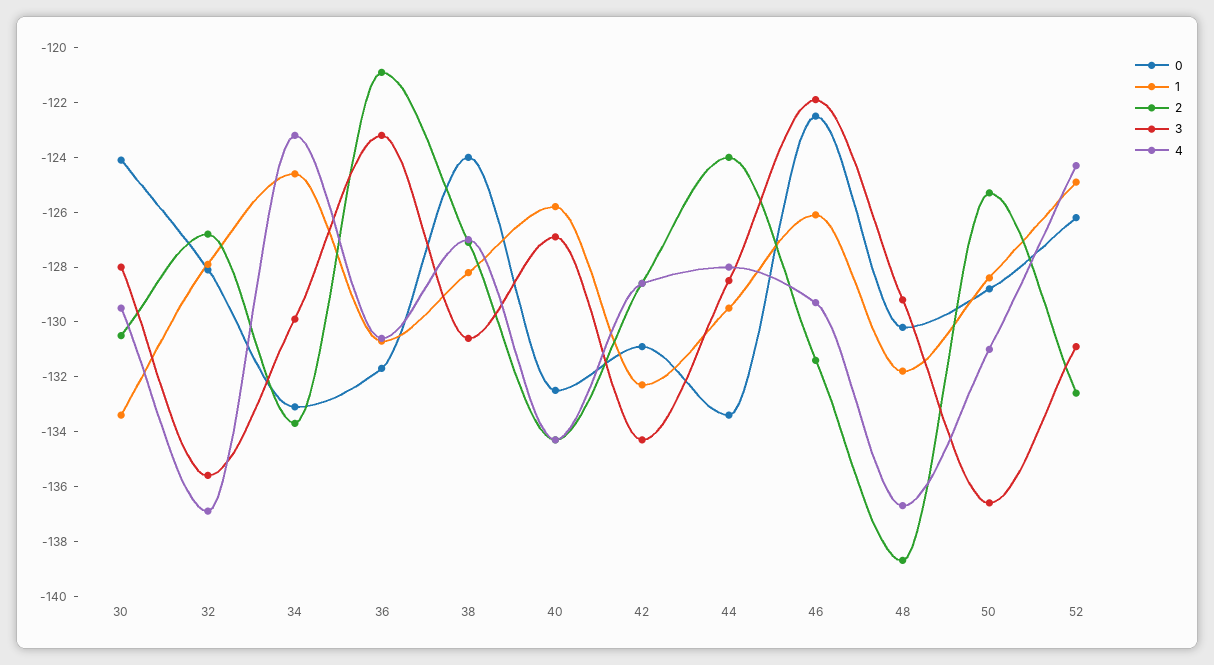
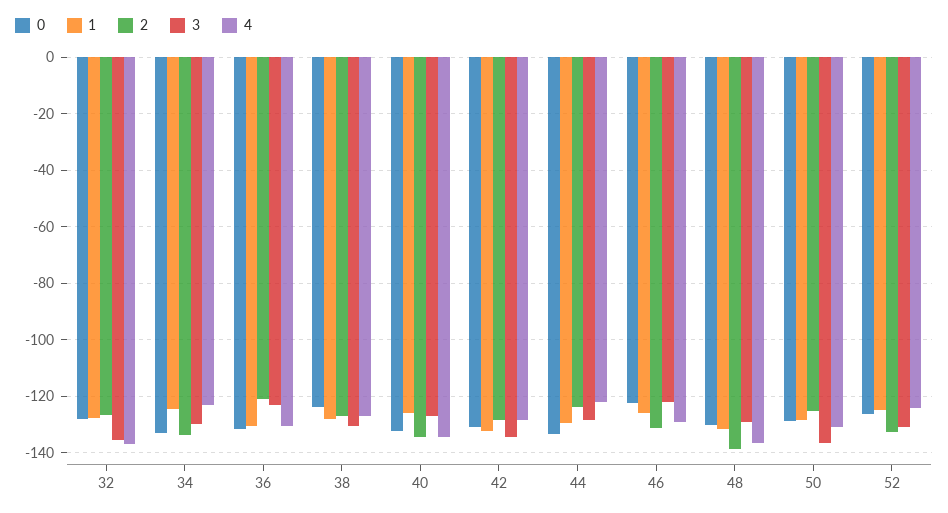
  {
    "0": {
-     "30": -124,
      "32": -128,
      "34": -133,
      "36": -131.5,
      "38": -124,
      "40": -132.5,
      "42": -131,
      "44": -133.5,
      "46": -122.5,
      "48": -130,
      "50": -129,
      "52": -126
    },
    "1": {
-     "30": -133.5,
      "32": -128,
      "34": -124.5,
      "36": -130.5,
      "38": -128,
      "40": -126,
      "42": -132.5,
      "44": -129.5,
      "46": -126,
      "48": -132,
      "50": -128.5,
      "52": -125
    },
    "2": {
-     "30": -130.5,
      "32": -127,
      "34": -133.5,
      "36": -121,
      "38": -127,
      "40": -134.5,
      "42": -128.5,
      "44": -124,
      "46": -131.5,
      "48": -138.5,
      "50": -125.5,
      "52": -132.5
    },
    "3": {
-     "30": -128,
      "32": -135.5,
      "34": -130,
      "36": -123,
      "38": -130.5,
      "40": -127,
      "42": -134.5,
      "44": -128.5,
      "46": -122,
      "48": -129,
      "50": -136.5,
      "52": -131
    },
    "4": {
-     "30": -129.5,
      "32": -137,
      "34": -123,
      "36": -130.5,
      "38": -127,
      "40": -134.5,
      "42": -128.5,
-     "44": -128,
+     "44": -122.5,
      "46": -129.5,
      "48": -136.5,
      "50": -131,
      "52": -124.5
    }
  }

